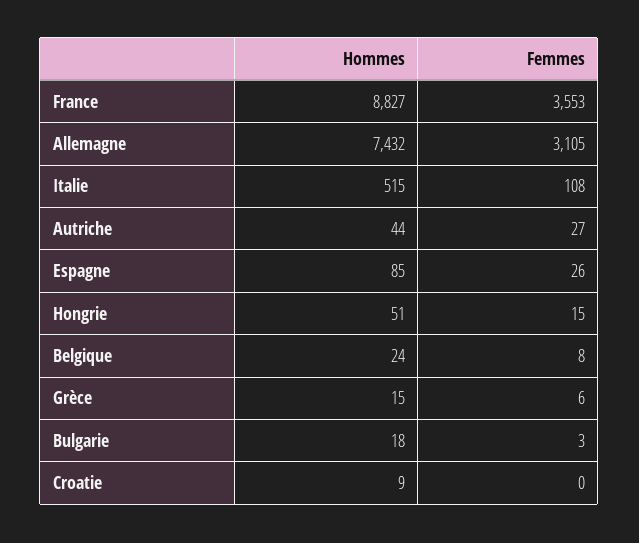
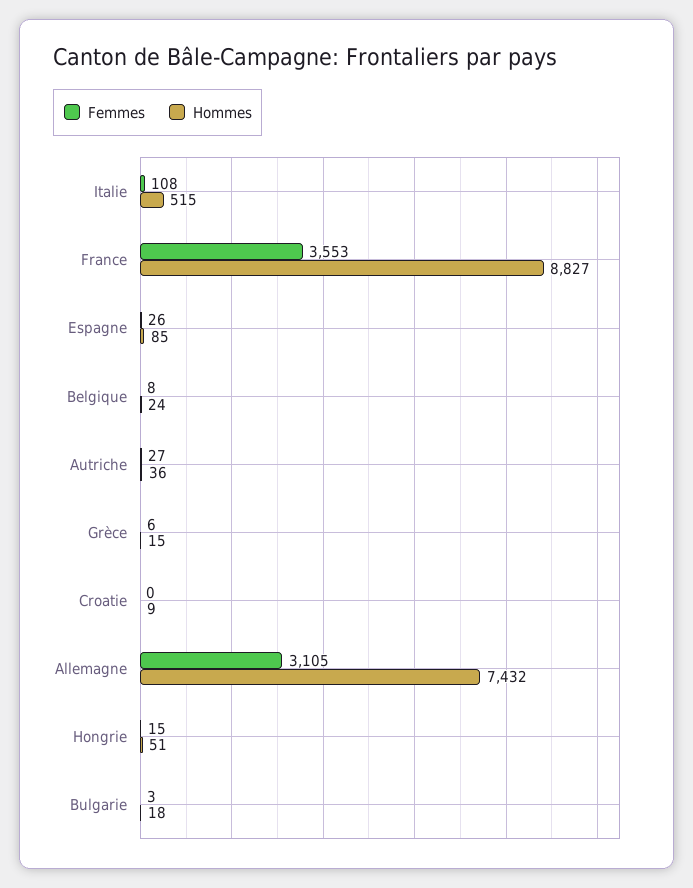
  {
    "Hommes": {
      "France": 8827,
      "Allemagne": 7432,
      "Italie": 515,
-     "Autriche": 44,
+     "Autriche": 36,
      "Espagne": 85,
      "Hongrie": 51,
      "Belgique": 24,
      "Grèce": 15,
      "Bulgarie": 18,
      "Croatie": 9
    },
    "Femmes": {
      "France": 3553,
      "Allemagne": 3105,
      "Italie": 108,
      "Autriche": 27,
      "Espagne": 26,
      "Hongrie": 15,
      "Belgique": 8,
      "Grèce": 6,
      "Bulgarie": 3,
      "Croatie": 0
    }
  }

